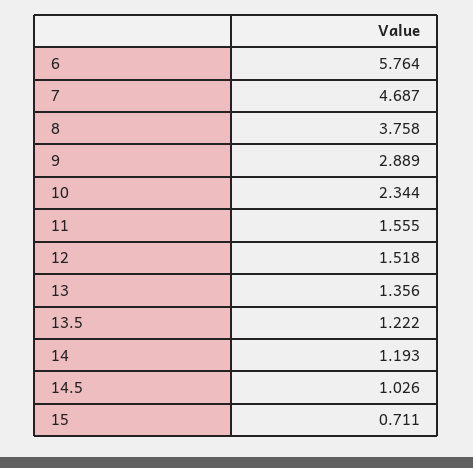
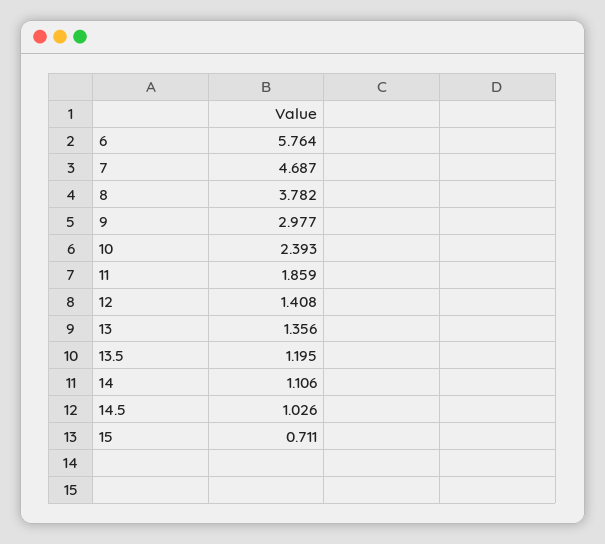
  {
    "6": 5.764,
    "7": 4.687,
-   "8": 3.758,
+   "8": 3.782,
-   "9": 2.889,
+   "9": 2.977,
-   "10": 2.344,
+   "10": 2.393,
-   "11": 1.555,
+   "11": 1.859,
-   "12": 1.518,
+   "12": 1.408,
    "13": 1.356,
-   "13.5": 1.222,
+   "13.5": 1.195,
-   "14": 1.193,
+   "14": 1.106,
    "14.5": 1.026,
    "15": 0.711
  }

